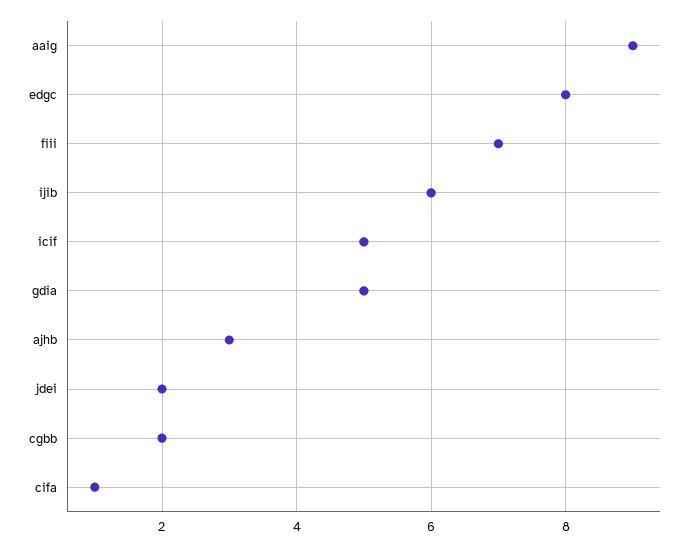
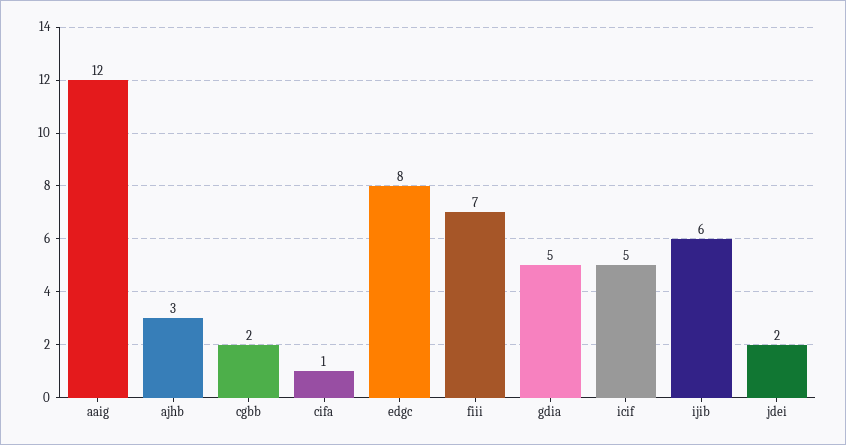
  {
-   "aaig": 9,
+   "aaig": 12,
    "edgc": 8,
    "fiii": 7,
    "ijib": 6,
    "icif": 5,
    "gdia": 5,
    "ajhb": 3,
    "jdei": 2,
    "cgbb": 2,
    "cifa": 1
  }

